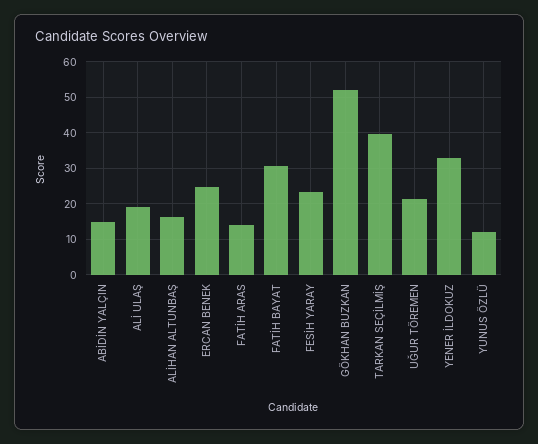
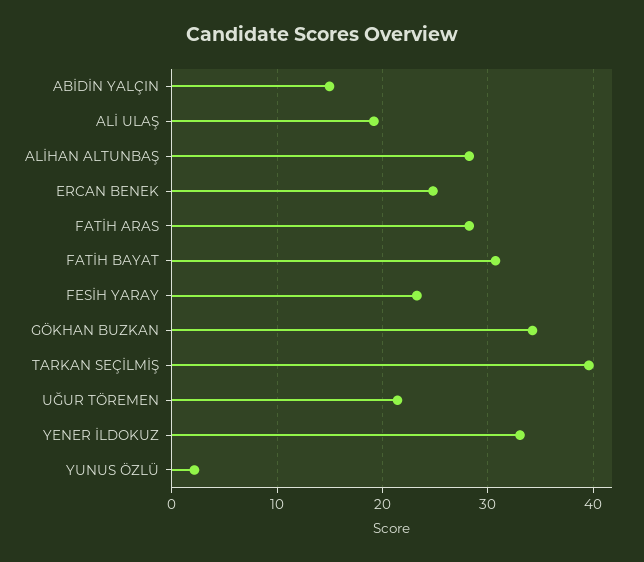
  {
    "ABİDİN YALÇIN": 15,
    "ALİ ULAŞ": 19,
-   "ALİHAN ALTUNBAŞ": 16,
+   "ALİHAN ALTUNBAŞ": 28,
    "ERCAN BENEK": 25,
-   "FATİH ARAS": 14,
+   "FATİH ARAS": 28,
    "FATİH BAYAT": 31,
    "FESİH YARAY": 23,
-   "GÖKHAN BUZKAN": 52,
+   "GÖKHAN BUZKAN": 34,
    "TARKAN SEÇİLMİŞ": 40,
    "UĞUR TÖREMEN": 21,
    "YENER İLDOKUZ": 33,
-   "YUNUS ÖZLÜ": 12
+   "YUNUS ÖZLÜ": 2
  }

